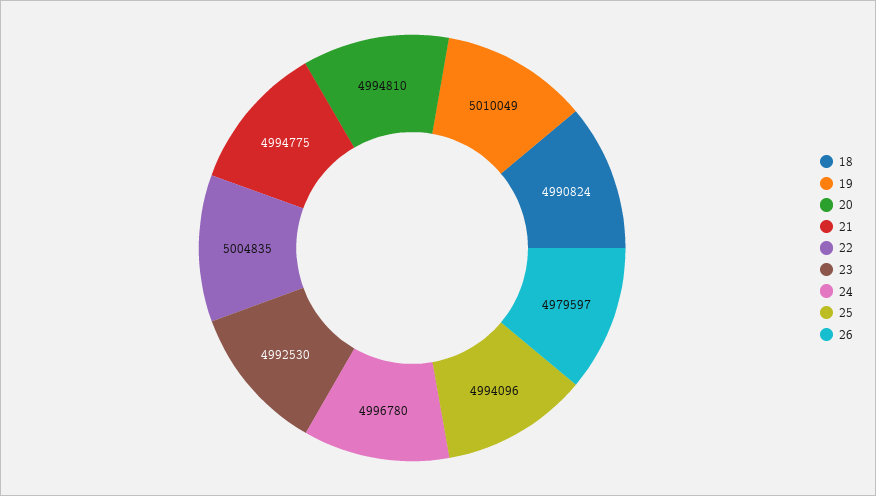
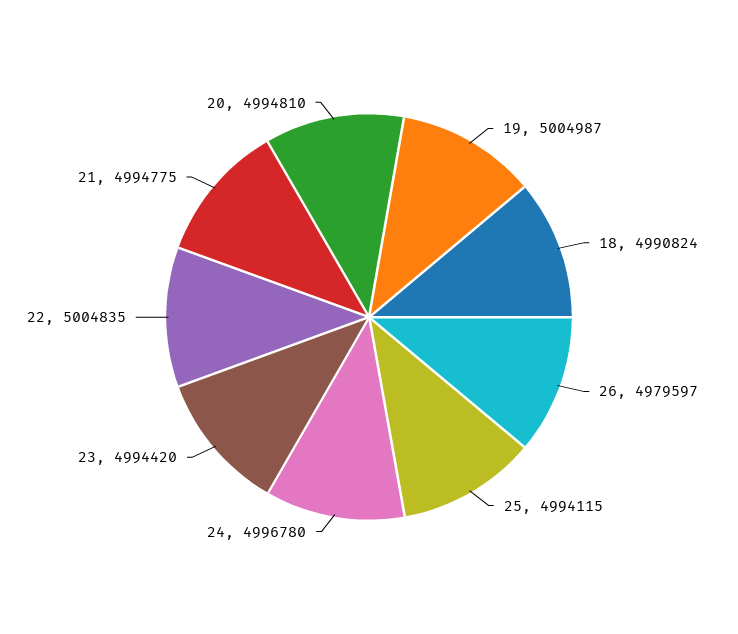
  {
    "18": 4990824,
-   "19": 5010049,
+   "19": 5004987,
    "20": 4994810,
    "21": 4994775,
    "22": 5004835,
-   "23": 4992530,
+   "23": 4994420,
    "24": 4996780,
-   "25": 4994096,
+   "25": 4994115,
    "26": 4979597
  }

